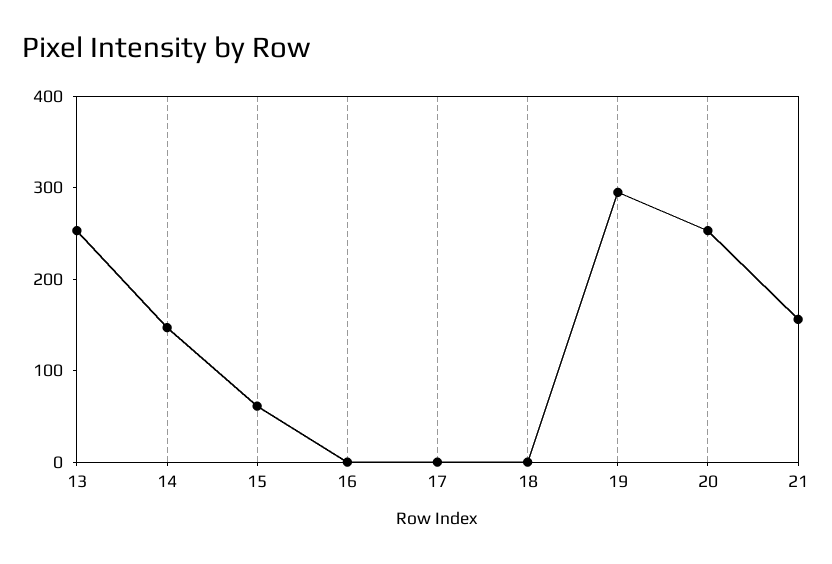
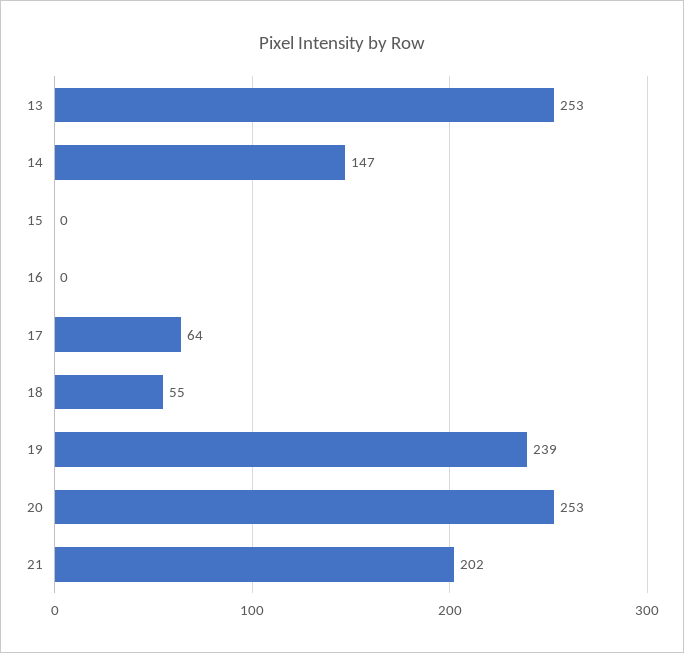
  {
    "13": 253,
    "14": 147,
-   "15": 60,
+   "15": 0,
    "16": 0,
-   "17": 0,
+   "17": 64,
-   "18": 0,
+   "18": 55,
-   "19": 300,
+   "19": 239,
    "20": 253,
-   "21": 160
+   "21": 202
  }

